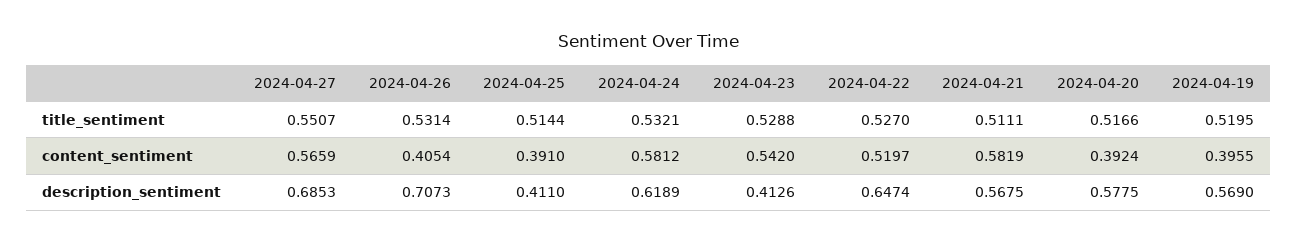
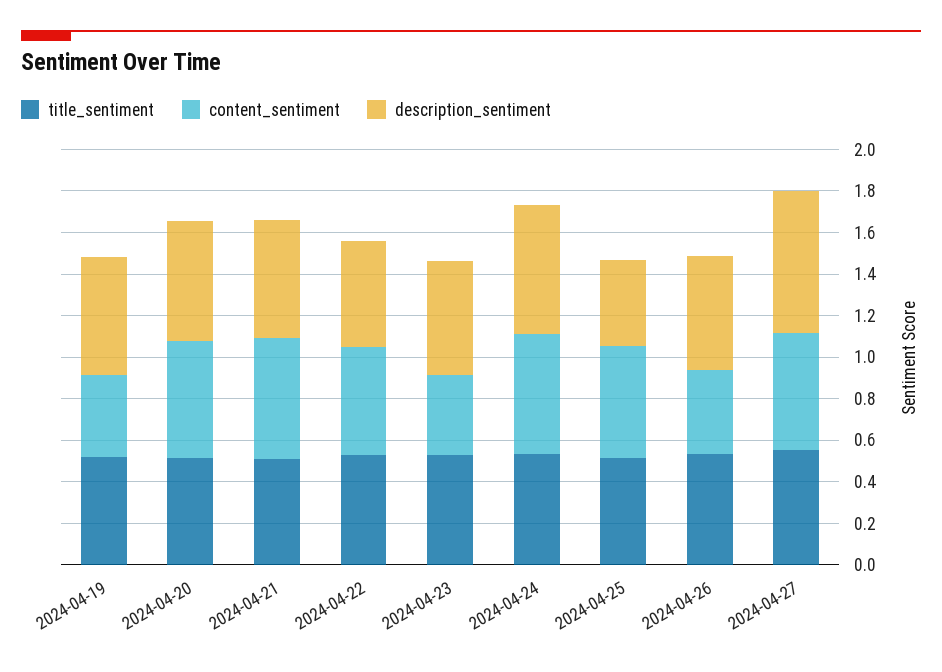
  {
    "title_sentiment": {
      "2024-04-27": 0.5507,
      "2024-04-26": 0.5314,
      "2024-04-25": 0.5144,
      "2024-04-24": 0.5321,
      "2024-04-23": 0.5288,
      "2024-04-22": 0.527,
      "2024-04-21": 0.5111,
      "2024-04-20": 0.5166,
      "2024-04-19": 0.5195
    },
    "content_sentiment": {
      "2024-04-27": 0.5659,
      "2024-04-26": 0.4054,
-     "2024-04-25": 0.391,
+     "2024-04-25": 0.55,
      "2024-04-24": 0.5812,
-     "2024-04-23": 0.542,
+     "2024-04-23": 0.4,
      "2024-04-22": 0.5197,
      "2024-04-21": 0.5819,
-     "2024-04-20": 0.3924,
+     "2024-04-20": 0.55,
      "2024-04-19": 0.3955
    },
    "description_sentiment": {
      "2024-04-27": 0.6853,
-     "2024-04-26": 0.7073,
+     "2024-04-26": 0.55,
      "2024-04-25": 0.411,
      "2024-04-24": 0.6189,
-     "2024-04-23": 0.4126,
+     "2024-04-23": 0.55,
-     "2024-04-22": 0.6474,
+     "2024-04-22": 0.5,
      "2024-04-21": 0.5675,
      "2024-04-20": 0.5775,
      "2024-04-19": 0.569
    }
  }

